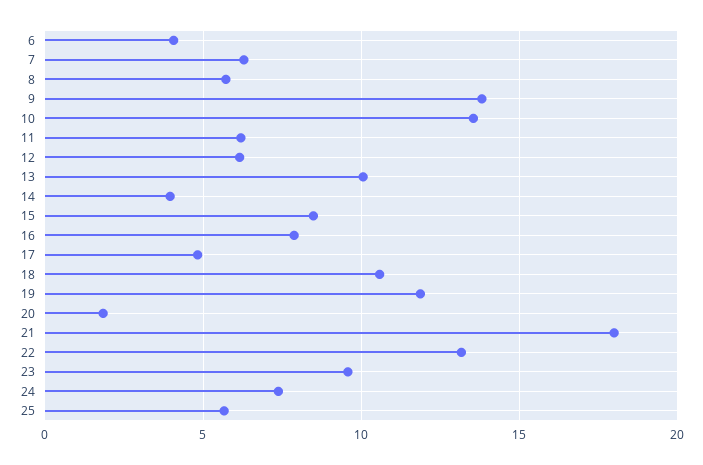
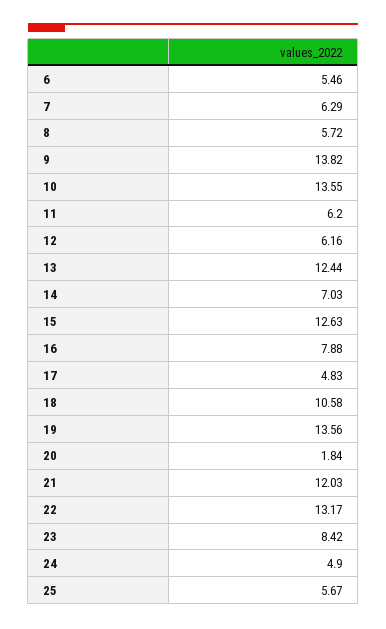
  {
-   "6": 4,
+   "6": 5.46,
    "7": 6.29,
    "8": 5.72,
    "9": 13.82,
    "10": 13.55,
    "11": 6.2,
    "12": 6.16,
-   "13": 10,
+   "13": 12.44,
-   "14": 4,
+   "14": 7.03,
-   "15": 8.5,
+   "15": 12.63,
    "16": 7.88,
    "17": 4.83,
    "18": 10.58,
-   "19": 12,
+   "19": 13.56,
    "20": 1.84,
-   "21": 18,
+   "21": 12.03,
    "22": 13.17,
-   "23": 9.5,
+   "23": 8.42,
-   "24": 7.5,
+   "24": 4.9,
    "25": 5.67
  }

